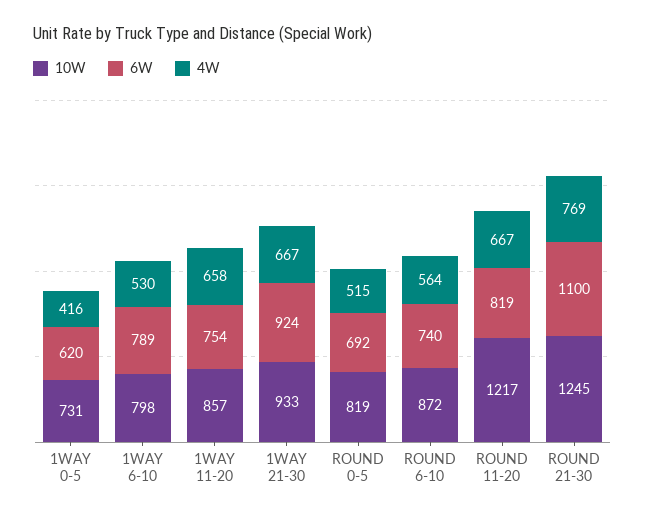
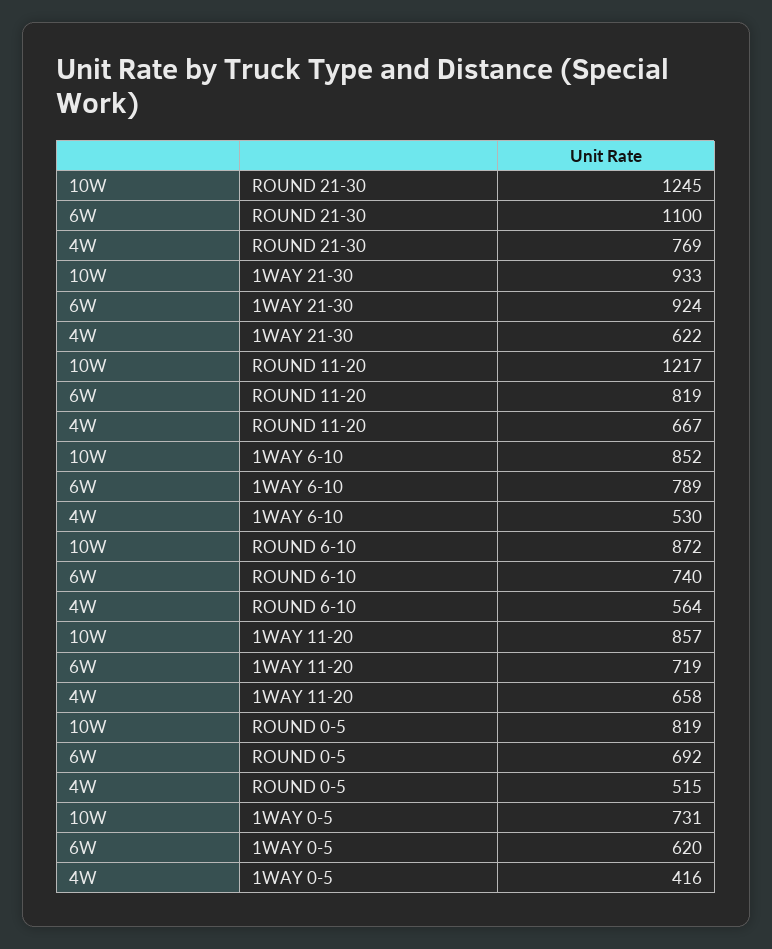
  {
    "10W": {
      "1WAY 0-5": 731,
-     "1WAY 6-10": 798,
+     "1WAY 6-10": 852,
      "1WAY 11-20": 857,
      "1WAY 21-30": 933,
      "ROUND 0-5": 819,
      "ROUND 6-10": 872,
      "ROUND 11-20": 1217,
      "ROUND 21-30": 1245
    },
    "6W": {
      "1WAY 0-5": 620,
      "1WAY 6-10": 789,
-     "1WAY 11-20": 754,
+     "1WAY 11-20": 719,
      "1WAY 21-30": 924,
      "ROUND 0-5": 692,
      "ROUND 6-10": 740,
      "ROUND 11-20": 819,
      "ROUND 21-30": 1100
    },
    "4W": {
      "1WAY 0-5": 416,
      "1WAY 6-10": 530,
      "1WAY 11-20": 658,
-     "1WAY 21-30": 667,
+     "1WAY 21-30": 622,
      "ROUND 0-5": 515,
      "ROUND 6-10": 564,
      "ROUND 11-20": 667,
      "ROUND 21-30": 769
    }
  }

